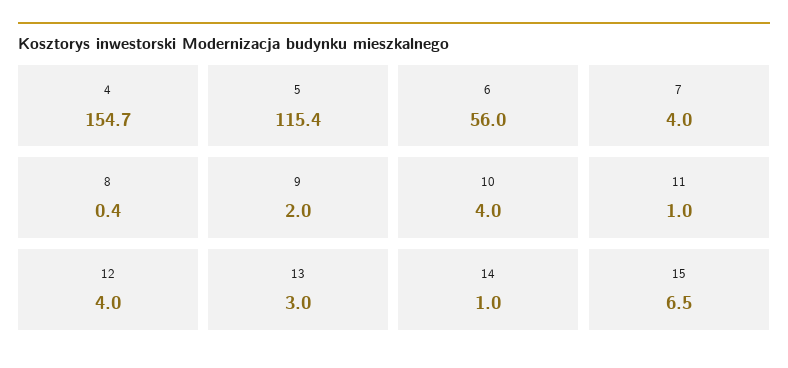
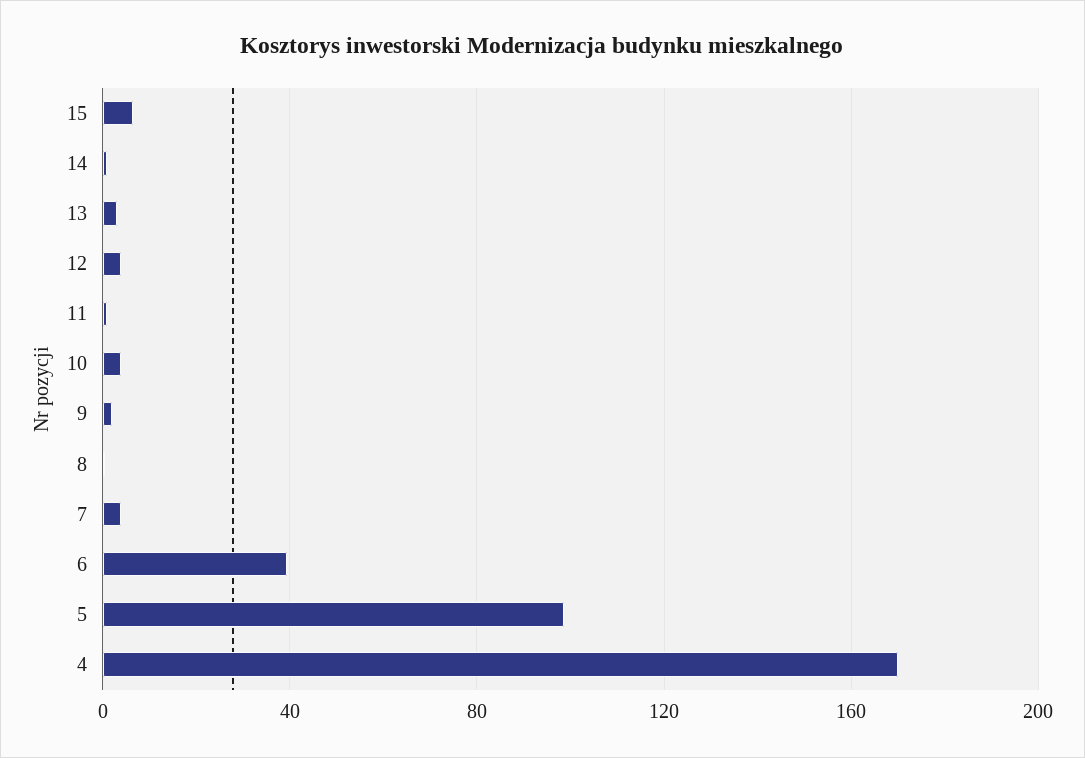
  {
-   "4": 154.7,
+   "4": 170,
-   "5": 115.4,
+   "5": 100,
-   "6": 56,
+   "6": 40,
    "7": 4,
    "8": 0.4,
    "9": 2,
    "10": 4,
    "11": 1,
    "12": 4,
    "13": 3,
    "14": 1,
    "15": 6.5
  }

